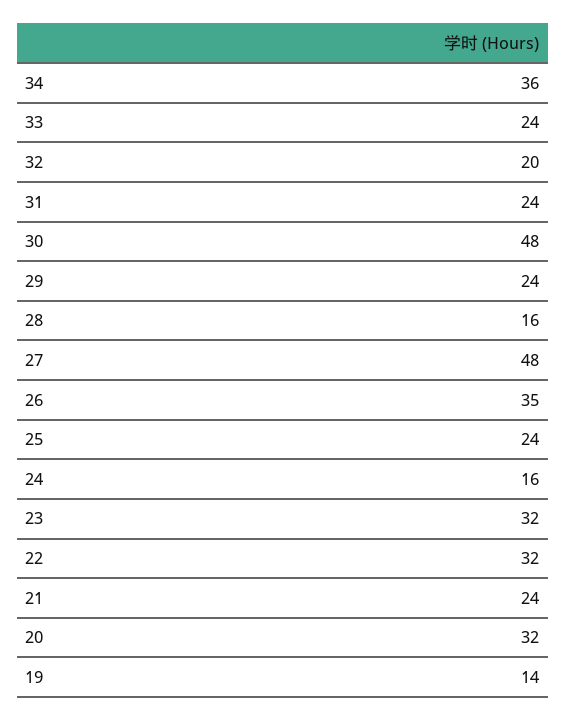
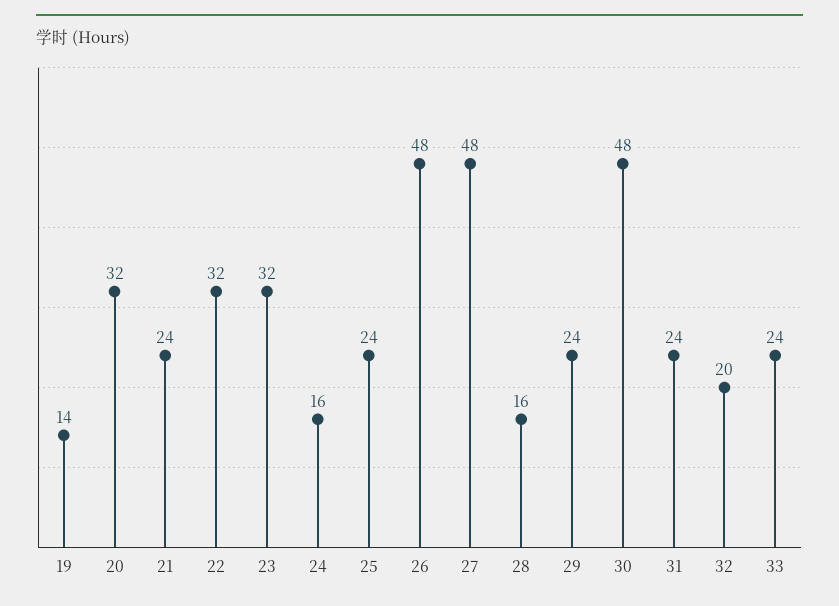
  {
-   "34": 36,
    "33": 24,
    "32": 20,
    "31": 24,
    "30": 48,
    "29": 24,
    "28": 16,
    "27": 48,
-   "26": 35,
+   "26": 48,
    "25": 24,
    "24": 16,
    "23": 32,
    "22": 32,
    "21": 24,
    "20": 32,
    "19": 14
  }

